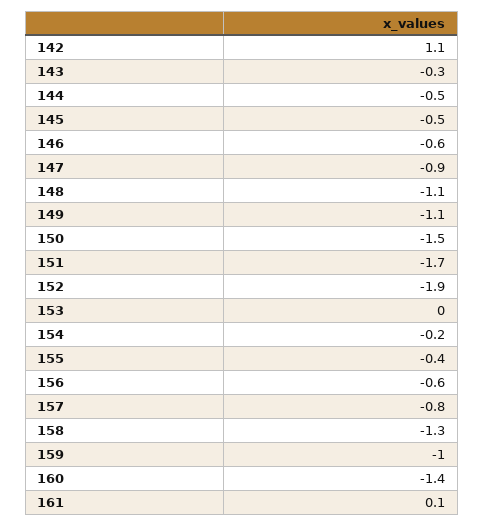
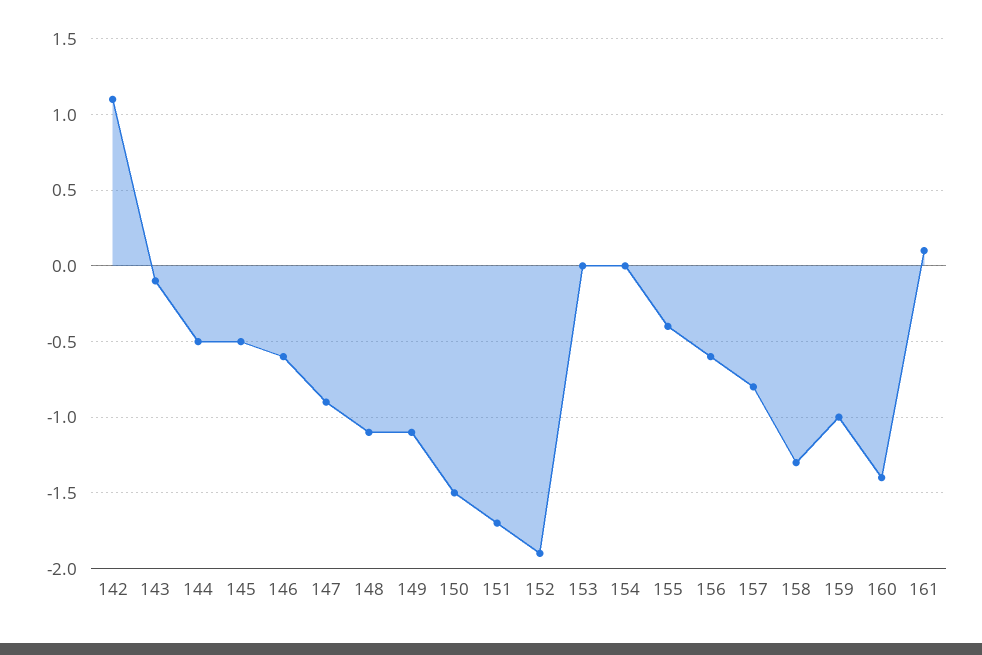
  {
    "142": 1.1,
-   "143": -0.3,
+   "143": -0.1,
    "144": -0.5,
    "145": -0.5,
    "146": -0.6,
    "147": -0.9,
    "148": -1.1,
    "149": -1.1,
    "150": -1.5,
    "151": -1.7,
    "152": -1.9,
    "153": 0,
-   "154": -0.2,
+   "154": 0,
    "155": -0.4,
    "156": -0.6,
    "157": -0.8,
    "158": -1.3,
    "159": -1,
    "160": -1.4,
    "161": 0.1
  }

